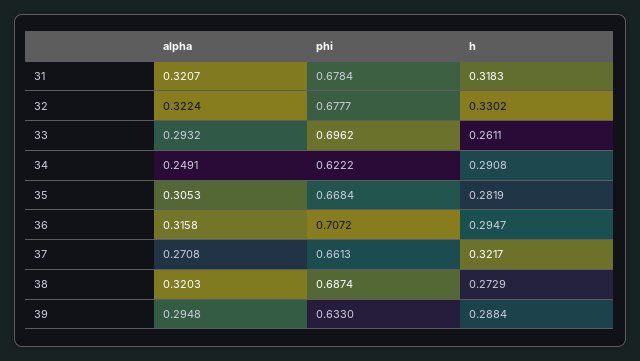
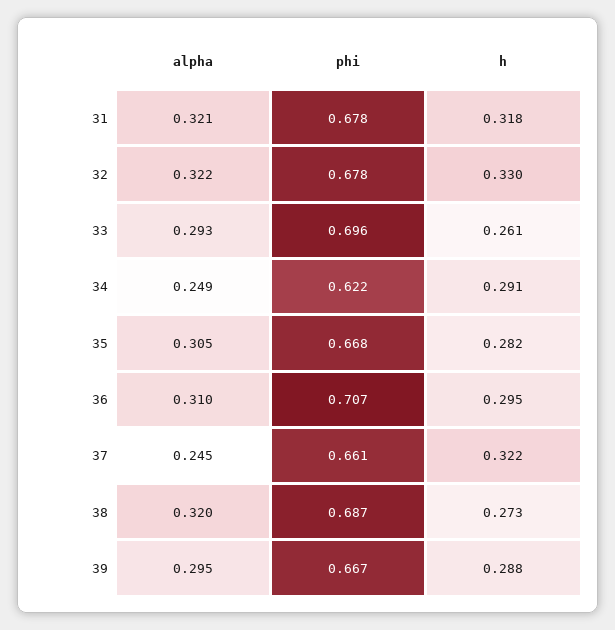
  {
    "alpha": {
      "31": 0.3207,
      "32": 0.3224,
      "33": 0.2932,
      "34": 0.2491,
      "35": 0.3053,
-     "36": 0.3158,
+     "36": 0.31,
-     "37": 0.2708,
+     "37": 0.245,
      "38": 0.3203,
      "39": 0.2948
    },
    "phi": {
      "31": 0.6784,
      "32": 0.6777,
      "33": 0.6962,
      "34": 0.6222,
      "35": 0.6684,
      "36": 0.7072,
      "37": 0.6613,
      "38": 0.6874,
-     "39": 0.633
+     "39": 0.667
    },
    "h": {
      "31": 0.3183,
      "32": 0.3302,
      "33": 0.2611,
      "34": 0.2908,
      "35": 0.2819,
      "36": 0.2947,
      "37": 0.3217,
      "38": 0.2729,
      "39": 0.2884
    }
  }

